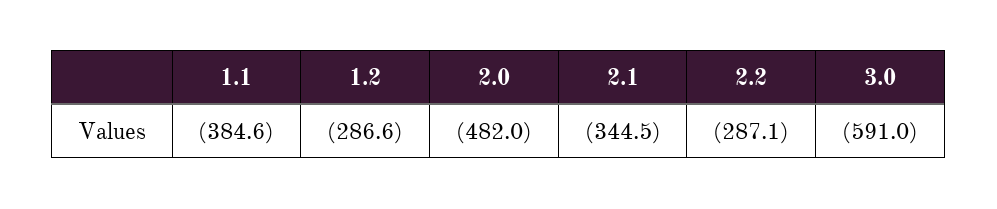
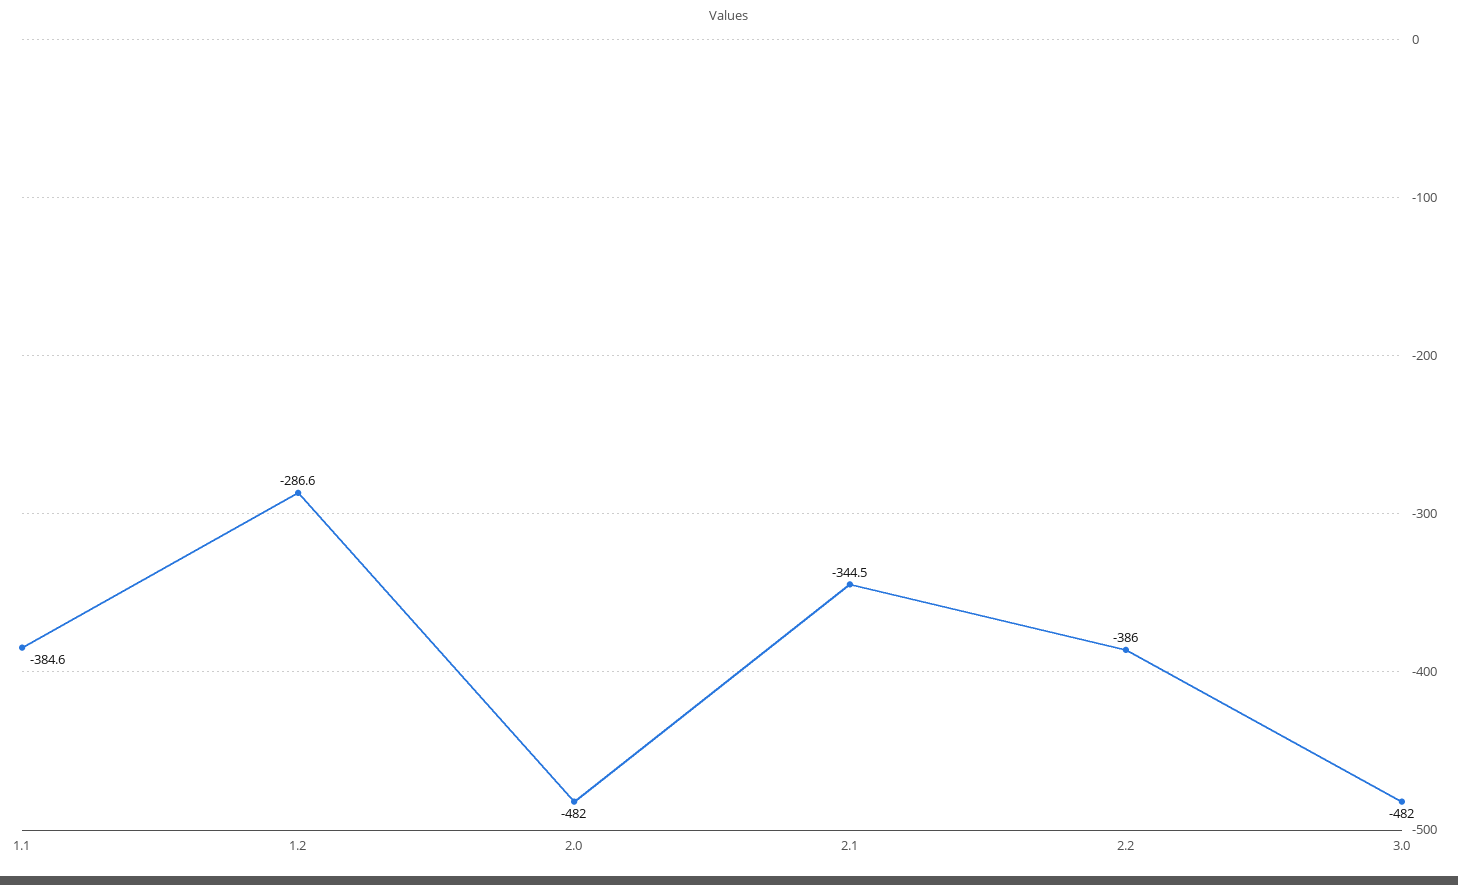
  {
    "1.1": -384.6,
    "1.2": -286.6,
    "2.0": -482,
    "2.1": -344.5,
-   "2.2": -287.1,
+   "2.2": -386,
-   "3.0": -591
+   "3.0": -482
  }

